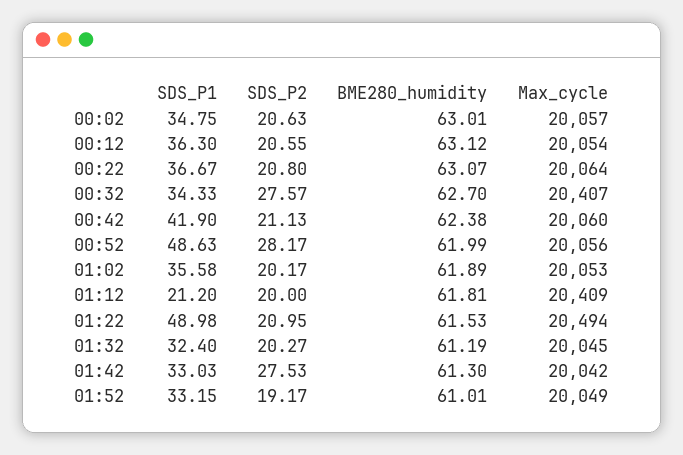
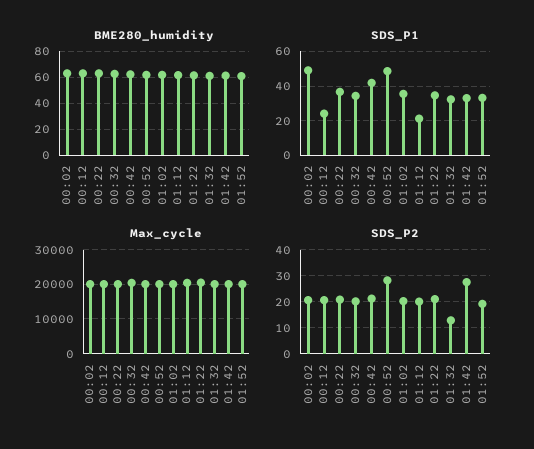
  {
    "SDS_P1": {
-     "00:02": 34.75,
+     "00:02": 50,
-     "00:12": 36.3,
+     "00:12": 25,
      "00:22": 36.67,
      "00:32": 34.33,
      "00:42": 41.9,
      "00:52": 48.63,
      "01:02": 35.58,
      "01:12": 21.2,
-     "01:22": 48.98,
+     "01:22": 35,
      "01:32": 32.4,
      "01:42": 33.03,
      "01:52": 33.15
    },
    "SDS_P2": {
      "00:02": 20.63,
      "00:12": 20.55,
      "00:22": 20.8,
-     "00:32": 27.57,
+     "00:32": 20,
      "00:42": 21.13,
      "00:52": 28.17,
      "01:02": 20.17,
      "01:12": 20,
      "01:22": 20.95,
-     "01:32": 20.27,
+     "01:32": 12.5,
      "01:42": 27.53,
      "01:52": 19.17
    },
    "BME280_humidity": {
      "00:02": 63.01,
      "00:12": 63.12,
      "00:22": 63.07,
      "00:32": 62.7,
      "00:42": 62.38,
      "00:52": 61.99,
      "01:02": 61.89,
      "01:12": 61.81,
      "01:22": 61.53,
      "01:32": 61.19,
      "01:42": 61.3,
      "01:52": 61.01
    },
    "Max_cycle": {
      "00:02": 20057,
      "00:12": 20054,
      "00:22": 20064,
      "00:32": 20407,
      "00:42": 20060,
      "00:52": 20056,
      "01:02": 20053,
      "01:12": 20409,
      "01:22": 20494,
      "01:32": 20045,
      "01:42": 20042,
      "01:52": 20049
    }
  }

